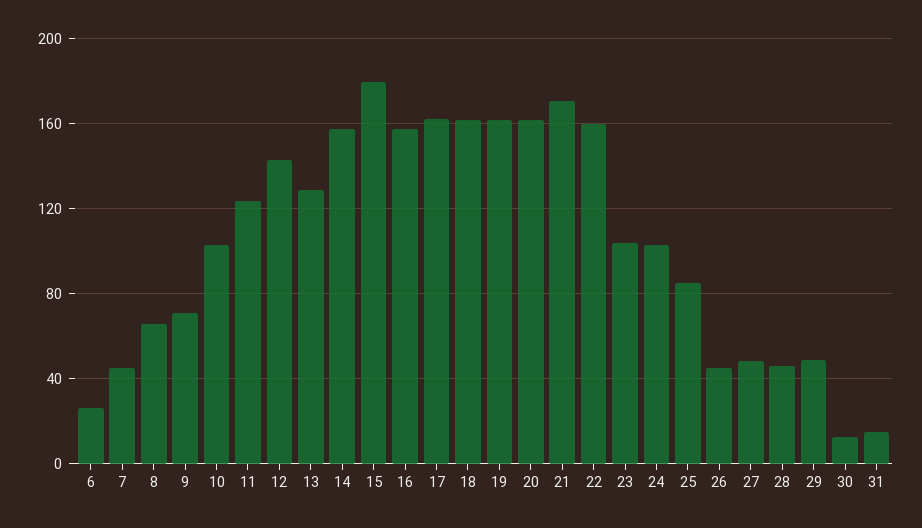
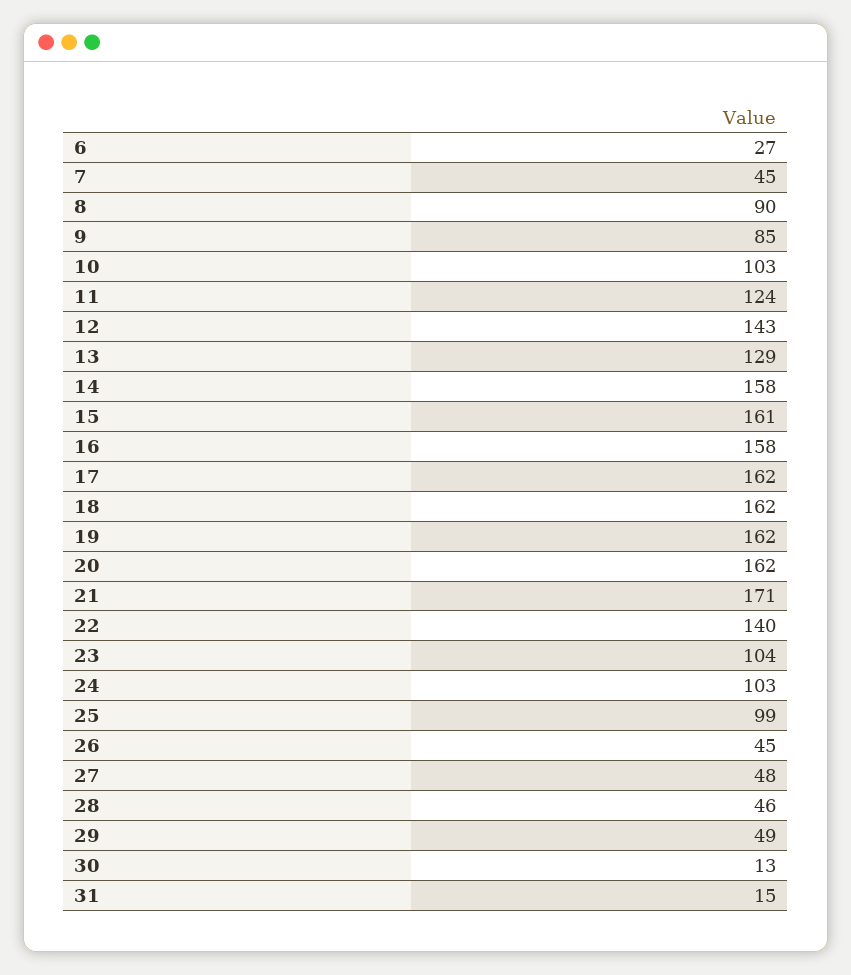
  {
    "6": 27,
    "7": 45,
-   "8": 65,
+   "8": 90,
-   "9": 70,
+   "9": 85,
    "10": 103,
    "11": 124,
    "12": 143,
    "13": 129,
    "14": 158,
-   "15": 180,
+   "15": 161,
    "16": 158,
    "17": 162,
    "18": 162,
    "19": 162,
    "20": 162,
    "21": 171,
-   "22": 160,
+   "22": 140,
    "23": 104,
    "24": 103,
-   "25": 85,
+   "25": 99,
    "26": 45,
    "27": 48,
    "28": 46,
    "29": 49,
    "30": 13,
    "31": 15
  }

